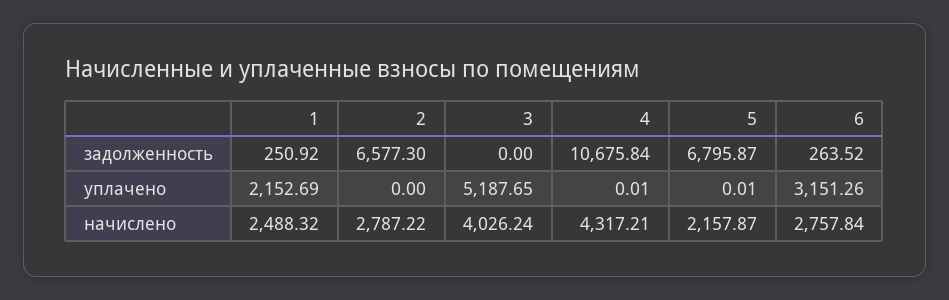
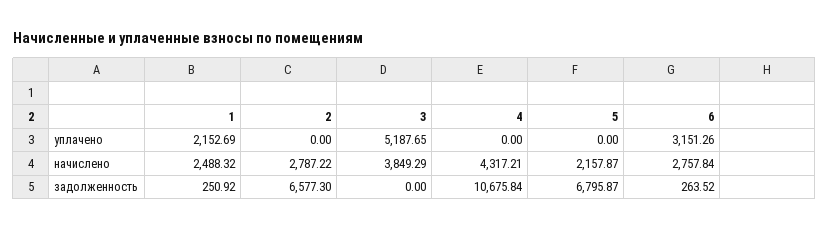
  {
    "1": {
      "задолженность": 250.92,
      "уплачено": 2152.69,
      "начислено": 2488.32
    },
    "2": {
      "задолженность": 6577.3,
      "уплачено": 0,
      "начислено": 2787.22
    },
    "3": {
      "задолженность": 0,
      "уплачено": 5187.65,
-     "начислено": 4026.24
+     "начислено": 3849.29
    },
    "4": {
      "задолженность": 10675.84,
-     "уплачено": 0.01,
+     "уплачено": 0,
      "начислено": 4317.21
    },
    "5": {
      "задолженность": 6795.87,
-     "уплачено": 0.01,
+     "уплачено": 0,
      "начислено": 2157.87
    },
    "6": {
      "задолженность": 263.52,
      "уплачено": 3151.26,
      "начислено": 2757.84
    }
  }

